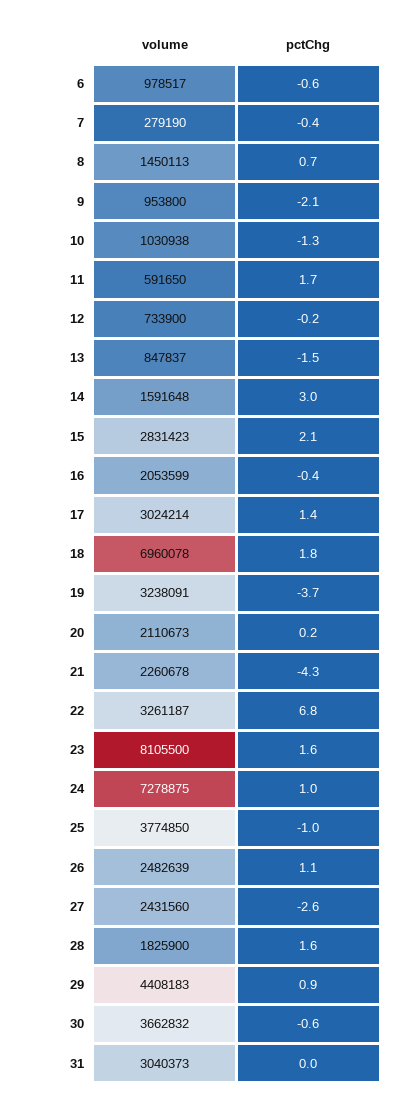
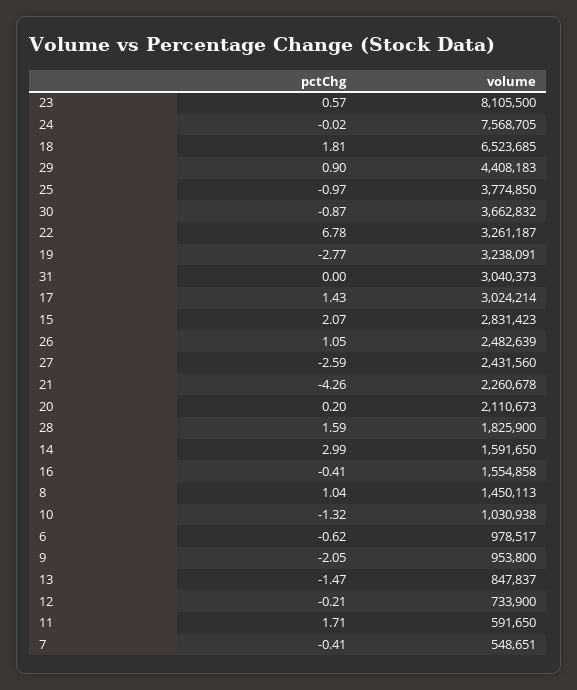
  {
    "volume": {
      "6": 978517,
-     "7": 279190,
+     "7": 548651,
      "8": 1450113,
      "9": 953800,
      "10": 1030938,
      "11": 591650,
      "12": 733900,
      "13": 847837,
-     "14": 1591648,
+     "14": 1591650,
      "15": 2831423,
-     "16": 2053599,
+     "16": 1554858,
      "17": 3024214,
-     "18": 6960078,
+     "18": 6523685,
      "19": 3238091,
      "20": 2110673,
      "21": 2260678,
      "22": 3261187,
      "23": 8105500,
-     "24": 7278875,
+     "24": 7568705,
      "25": 3774850,
      "26": 2482639,
      "27": 2431560,
      "28": 1825900,
      "29": 4408183,
      "30": 3662832,
      "31": 3040373
    },
    "pctChg": {
      "6": -0.62,
      "7": -0.41,
-     "8": 0.7,
+     "8": 1.04,
      "9": -2.05,
      "10": -1.32,
      "11": 1.71,
      "12": -0.21,
      "13": -1.47,
      "14": 2.99,
      "15": 2.07,
      "16": -0.41,
      "17": 1.43,
      "18": 1.81,
-     "19": -3.7,
+     "19": -2.77,
      "20": 0.2,
      "21": -4.26,
      "22": 6.78,
-     "23": 1.6,
+     "23": 0.57,
-     "24": 1,
+     "24": -0.02,
      "25": -0.97,
      "26": 1.05,
      "27": -2.59,
      "28": 1.59,
      "29": 0.9,
-     "30": -0.6,
+     "30": -0.87,
      "31": 0
    }
  }

